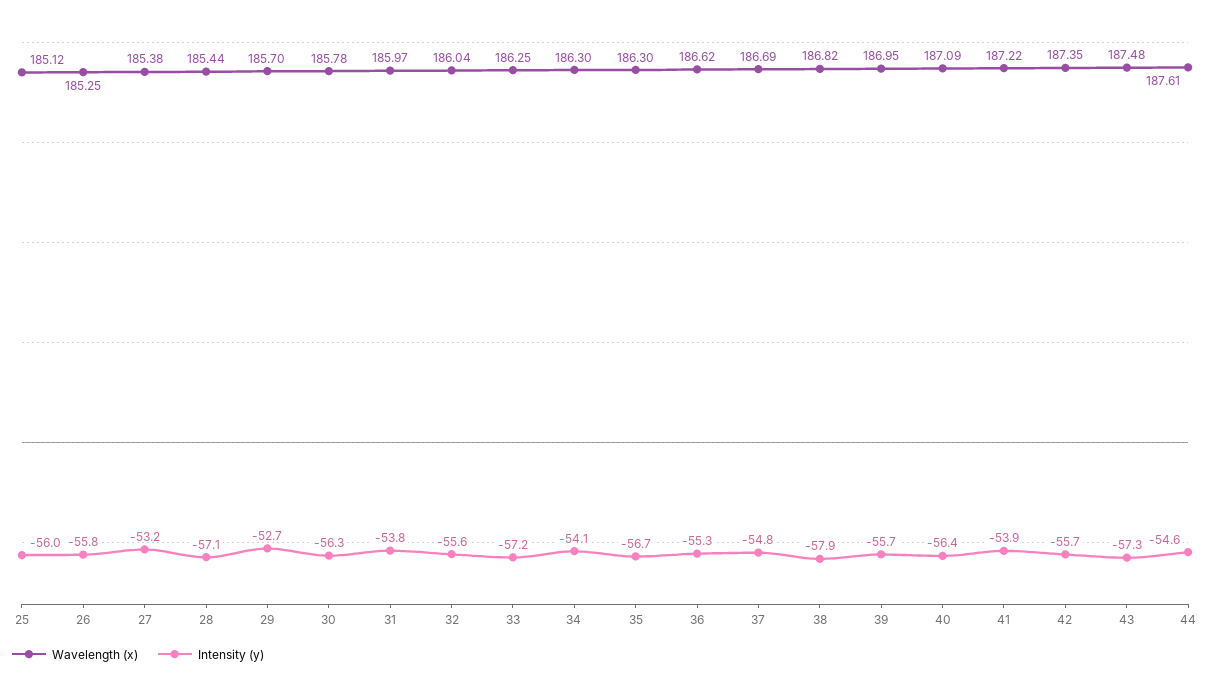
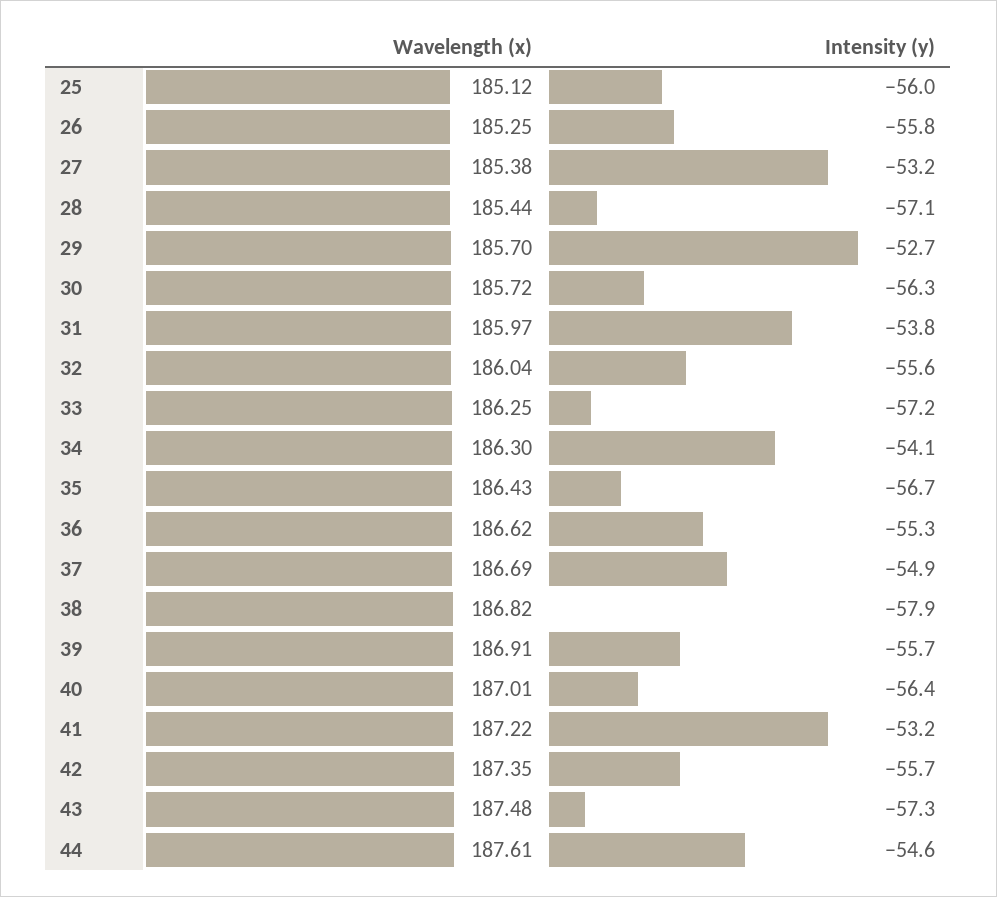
  {
    "Wavelength (x)": {
      "25": 185.12,
      "26": 185.25,
      "27": 185.38,
      "28": 185.44,
      "29": 185.7,
-     "30": 185.78,
+     "30": 185.72,
      "31": 185.97,
      "32": 186.04,
      "33": 186.25,
      "34": 186.3,
-     "35": 186.3,
+     "35": 186.43,
      "36": 186.62,
      "37": 186.69,
      "38": 186.82,
-     "39": 186.95,
+     "39": 186.91,
-     "40": 187.09,
+     "40": 187.01,
      "41": 187.22,
      "42": 187.35,
      "43": 187.48,
      "44": 187.61
    },
    "Intensity (y)": {
      "25": -56,
      "26": -55.8,
      "27": -53.2,
      "28": -57.1,
      "29": -52.7,
      "30": -56.3,
      "31": -53.8,
      "32": -55.6,
      "33": -57.2,
      "34": -54.1,
      "35": -56.7,
      "36": -55.3,
-     "37": -54.8,
+     "37": -54.9,
      "38": -57.9,
      "39": -55.7,
      "40": -56.4,
-     "41": -53.9,
+     "41": -53.2,
      "42": -55.7,
      "43": -57.3,
      "44": -54.6
    }
  }

